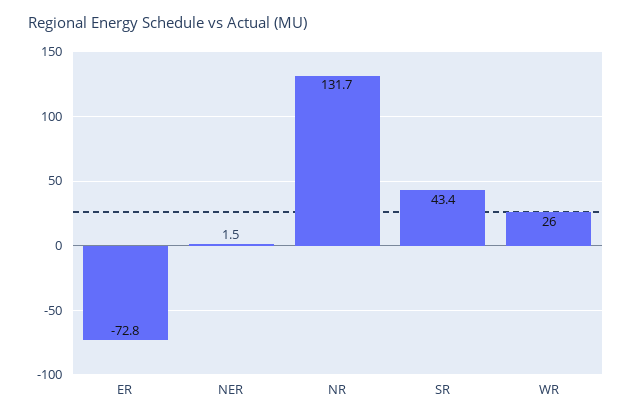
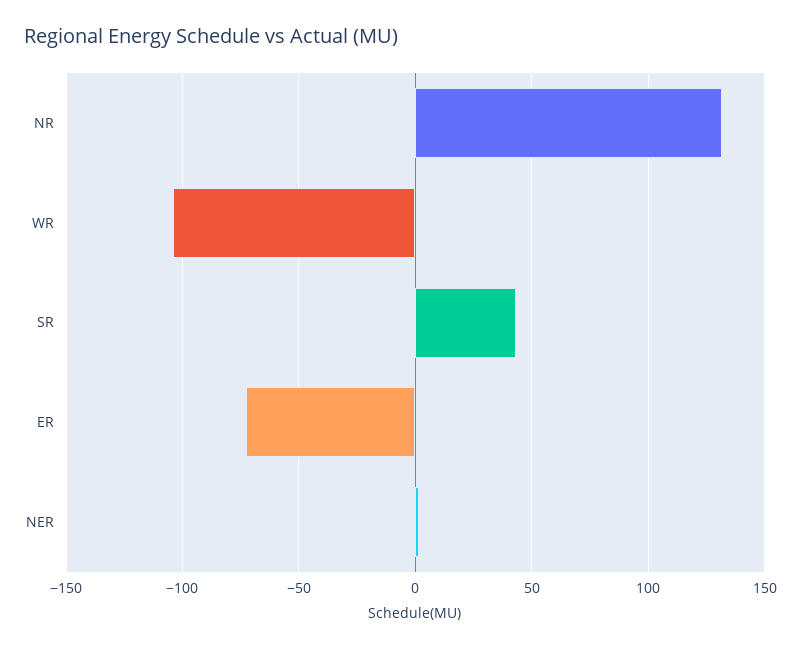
  {
    "ER": -72.8,
    "NER": 1.5,
    "NR": 131.7,
    "SR": 43.4,
-   "WR": 26
+   "WR": -105
  }

